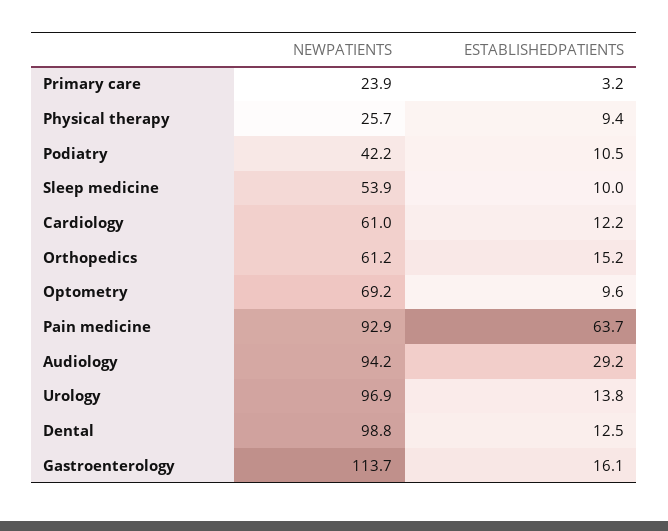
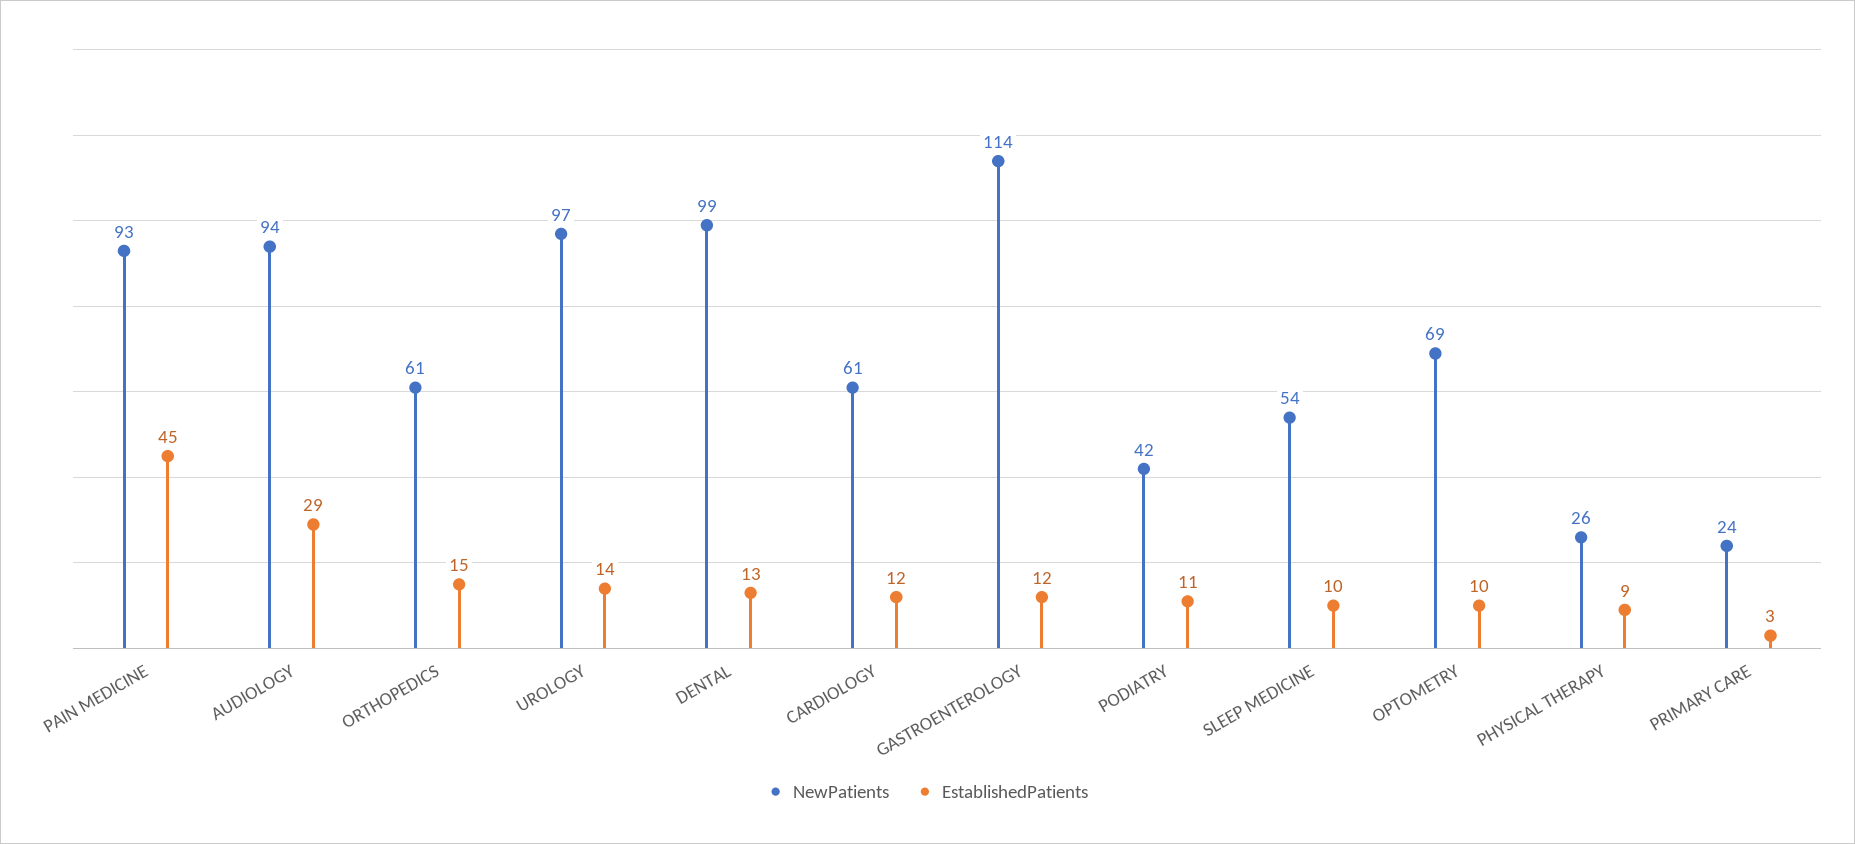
  {
    "NEWPATIENTS": {
      "Primary care": 23.9,
      "Physical therapy": 25.7,
      "Podiatry": 42.2,
      "Sleep medicine": 53.9,
      "Cardiology": 61,
      "Orthopedics": 61.2,
      "Optometry": 69.2,
      "Pain medicine": 92.9,
      "Audiology": 94.2,
      "Urology": 96.9,
      "Dental": 98.8,
      "Gastroenterology": 113.7
    },
    "ESTABLISHEDPATIENTS": {
      "Primary care": 3.2,
      "Physical therapy": 9.4,
      "Podiatry": 10.5,
      "Sleep medicine": 10,
      "Cardiology": 12.2,
      "Orthopedics": 15.2,
      "Optometry": 9.6,
-     "Pain medicine": 63.7,
+     "Pain medicine": 45,
      "Audiology": 29.2,
      "Urology": 13.8,
      "Dental": 12.5,
-     "Gastroenterology": 16.1
+     "Gastroenterology": 12
    }
  }

